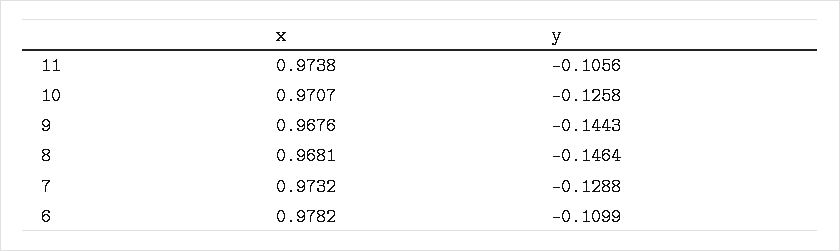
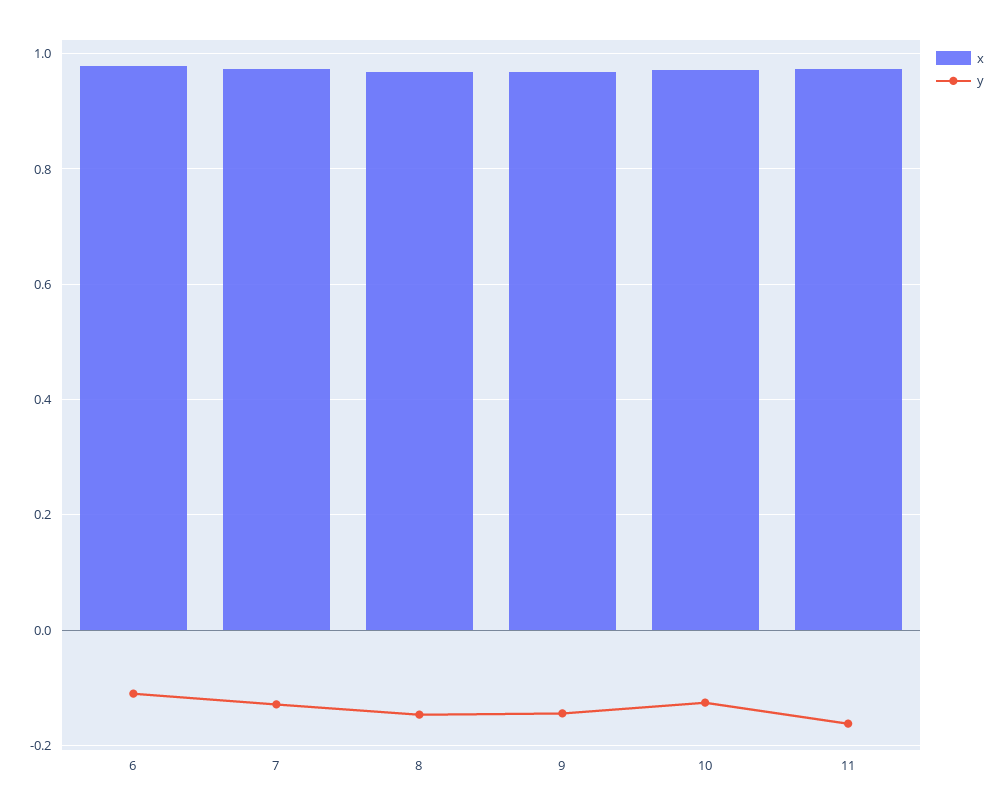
  {
    "x": {
      "11": 0.9738,
      "10": 0.9707,
      "9": 0.9676,
      "8": 0.9681,
      "7": 0.9732,
      "6": 0.9782
    },
    "y": {
-     "11": -0.1056,
+     "11": -0.16,
      "10": -0.1258,
      "9": -0.1443,
      "8": -0.1464,
      "7": -0.1288,
      "6": -0.1099
    }
  }

